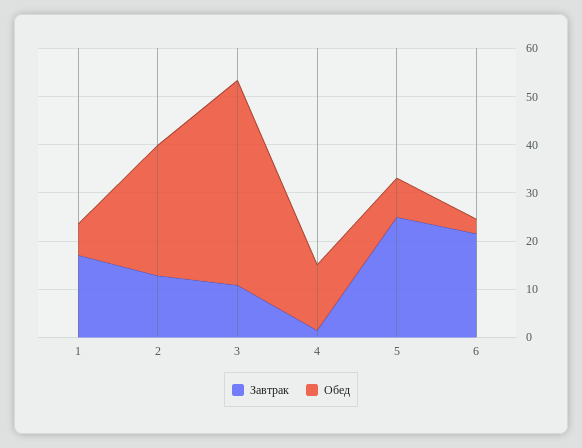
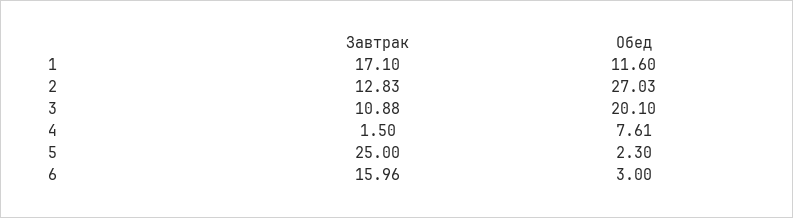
  {
    "Завтрак": {
      "1": 17.1,
      "2": 12.83,
      "3": 10.88,
      "4": 1.5,
      "5": 25,
-     "6": 22
+     "6": 15.96
    },
    "Обед": {
-     "1": 6,
+     "1": 11.6,
      "2": 27.03,
-     "3": 42,
+     "3": 20.1,
-     "4": 14,
+     "4": 7.61,
-     "5": 8,
+     "5": 2.3,
      "6": 3
    }
  }

